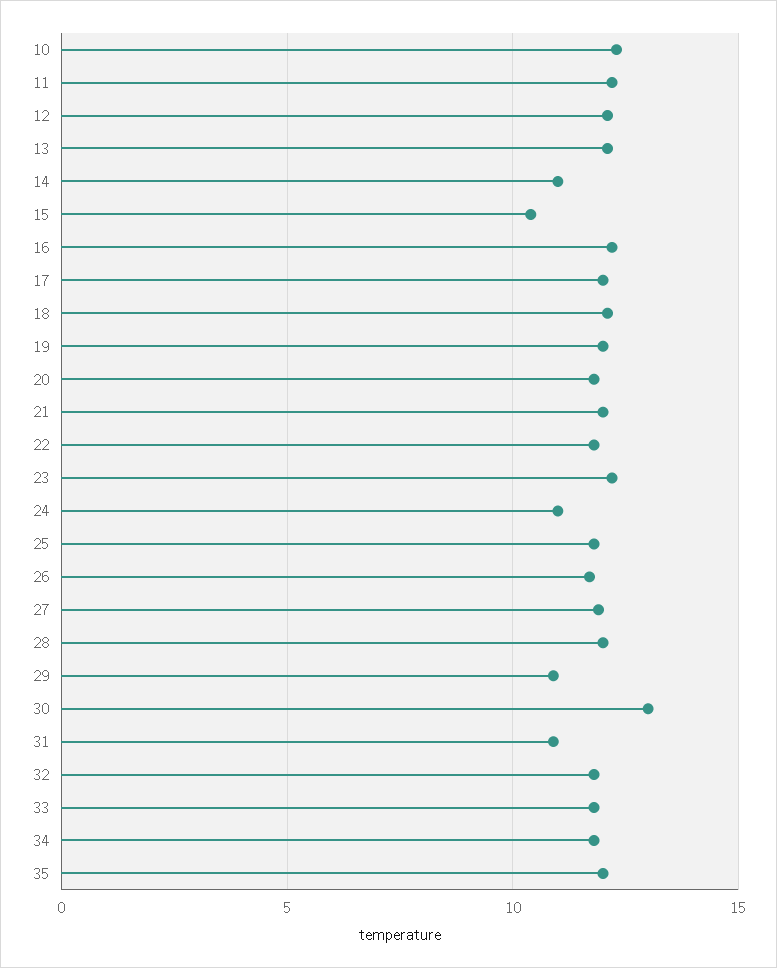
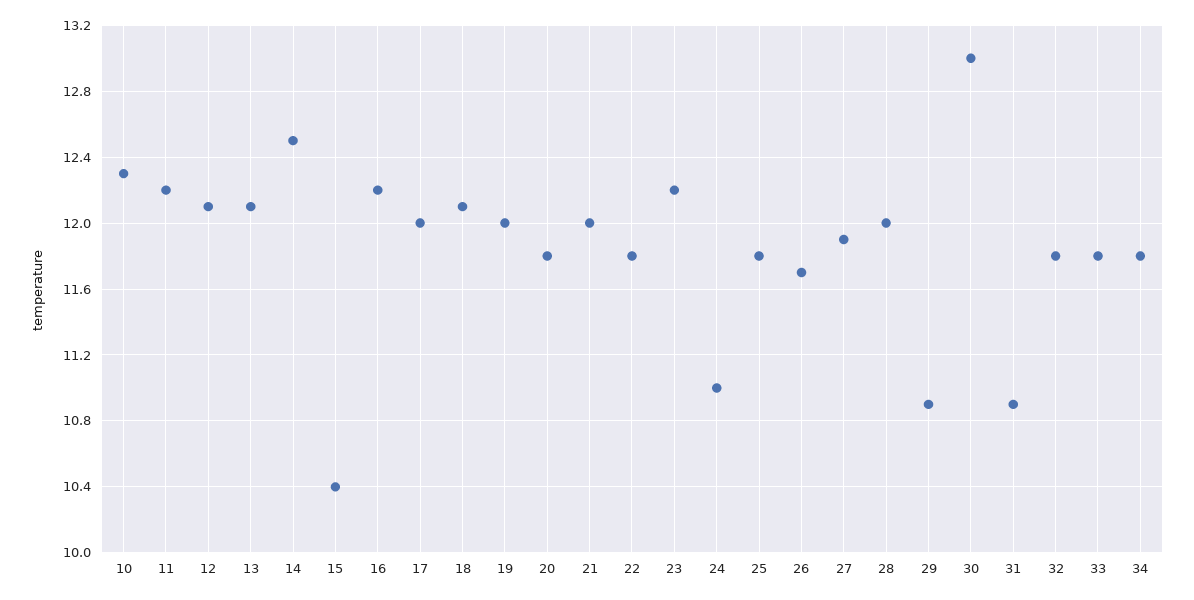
  {
    "10": 12.3,
    "11": 12.2,
    "12": 12.1,
    "13": 12.1,
-   "14": 11,
+   "14": 12.5,
    "15": 10.4,
    "16": 12.2,
    "17": 12,
    "18": 12.1,
    "19": 12,
    "20": 11.8,
    "21": 12,
    "22": 11.8,
    "23": 12.2,
    "24": 11,
    "25": 11.8,
    "26": 11.7,
    "27": 11.9,
    "28": 12,
    "29": 10.9,
    "30": 13,
    "31": 10.9,
    "32": 11.8,
    "33": 11.8,
-   "34": 11.8,
+   "34": 11.8
-   "35": 12
  }

